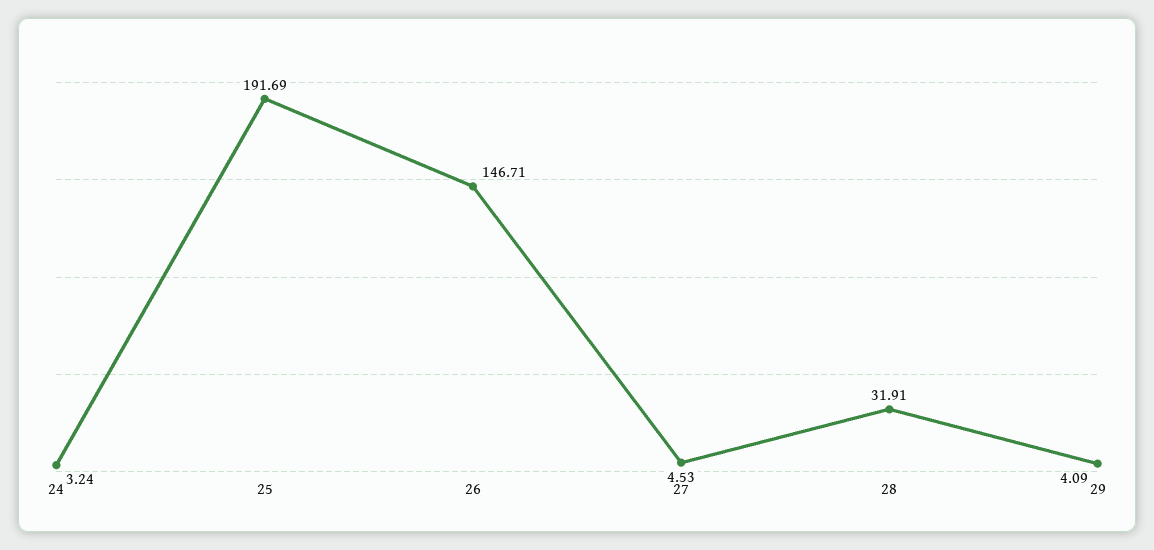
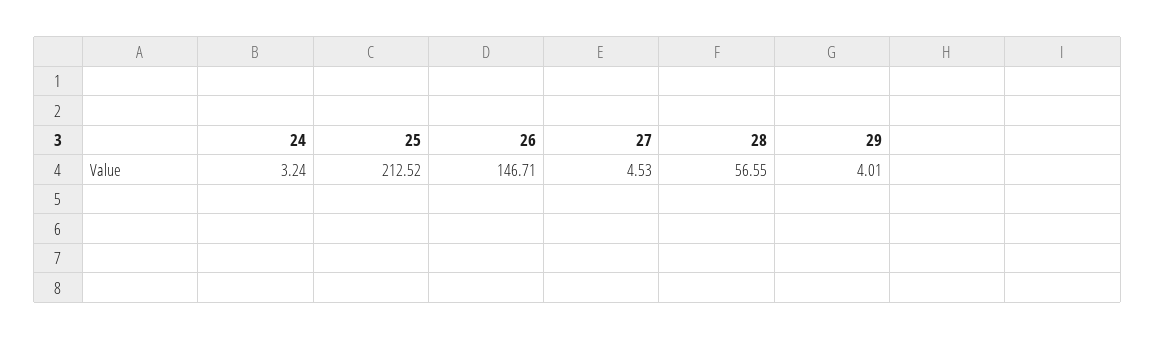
  {
    "24": 3.24,
-   "25": 191.69,
+   "25": 212.52,
    "26": 146.71,
    "27": 4.53,
-   "28": 31.91,
+   "28": 56.55,
-   "29": 4.09
+   "29": 4.01
  }

